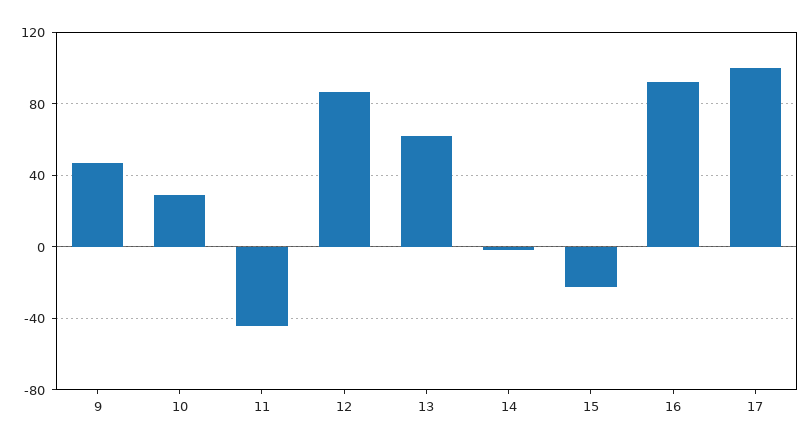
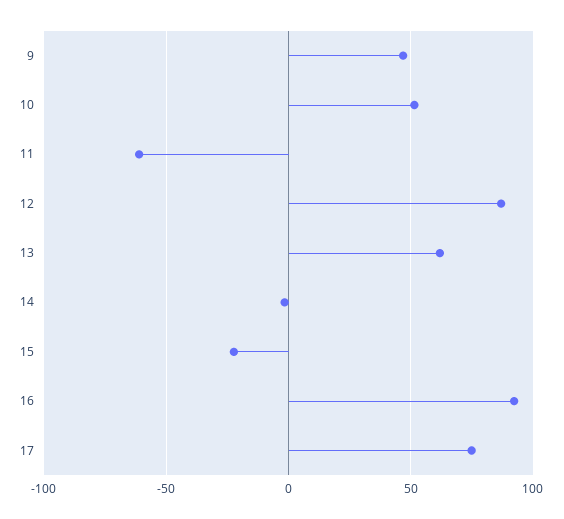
  {
    "9": 45,
-   "10": 30,
+   "10": 50,
-   "11": -45,
+   "11": -60,
    "12": 85,
    "13": 60,
    "14": 0,
    "15": -20,
    "16": 90,
-   "17": 100
+   "17": 75
  }

